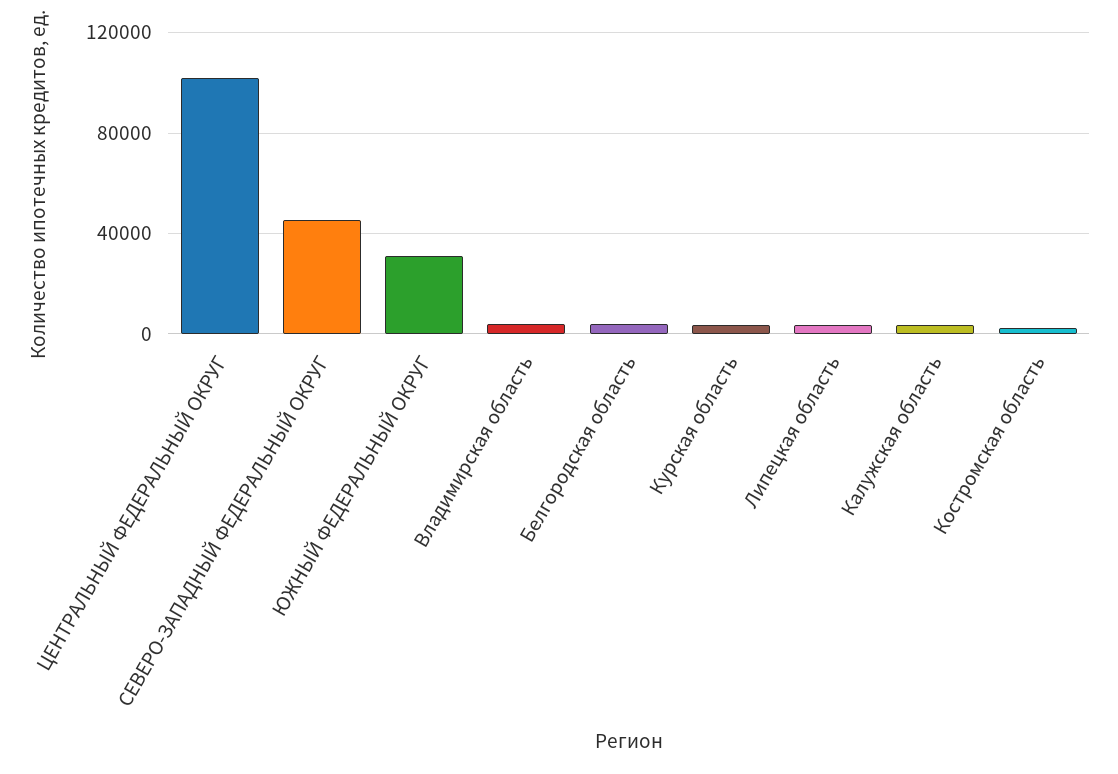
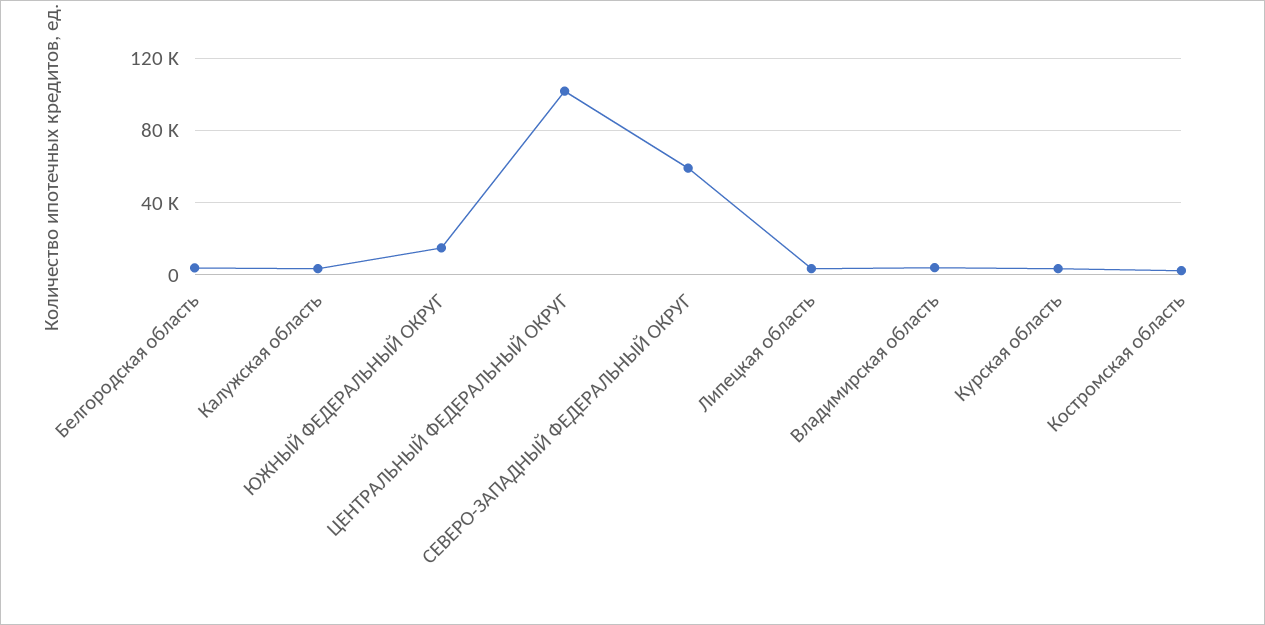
  {
    "ЦЕНТРАЛЬНЫЙ ФЕДЕРАЛЬНЫЙ ОКРУГ": 100000,
-   "СЕВЕРО-ЗАПАДНЫЙ ФЕДЕРАЛЬНЫЙ ОКРУГ": 45000,
+   "СЕВЕРО-ЗАПАДНЫЙ ФЕДЕРАЛЬНЫЙ ОКРУГ": 60000,
-   "ЮЖНЫЙ ФЕДЕРАЛЬНЫЙ ОКРУГ": 30000,
+   "ЮЖНЫЙ ФЕДЕРАЛЬНЫЙ ОКРУГ": 15000,
    "Владимирская область": 5000,
    "Белгородская область": 5000,
    "Курская область": 5000,
    "Липецкая область": 5000,
    "Калужская область": 5000,
    "Костромская область": 0
  }

